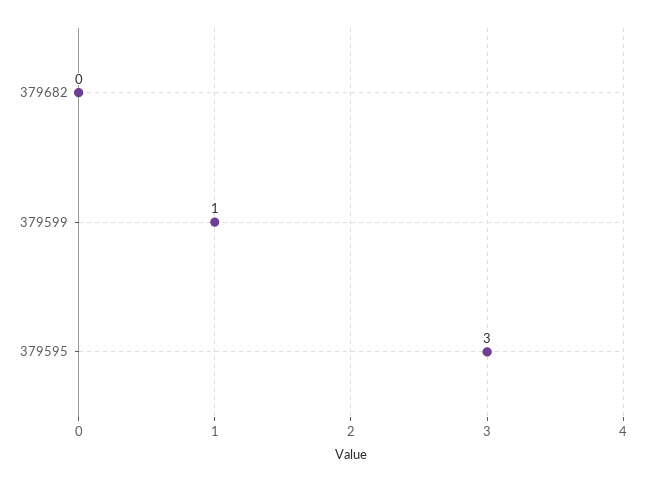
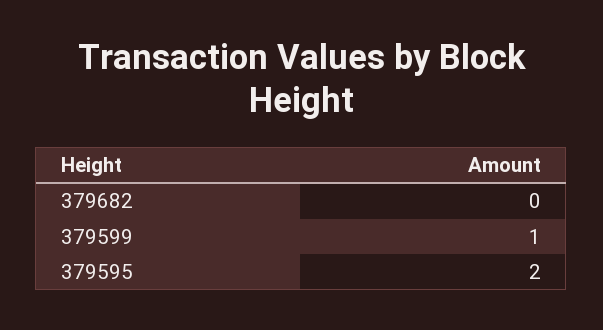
  {
    "379682": 0,
    "379599": 1,
-   "379595": 3
+   "379595": 2
  }

